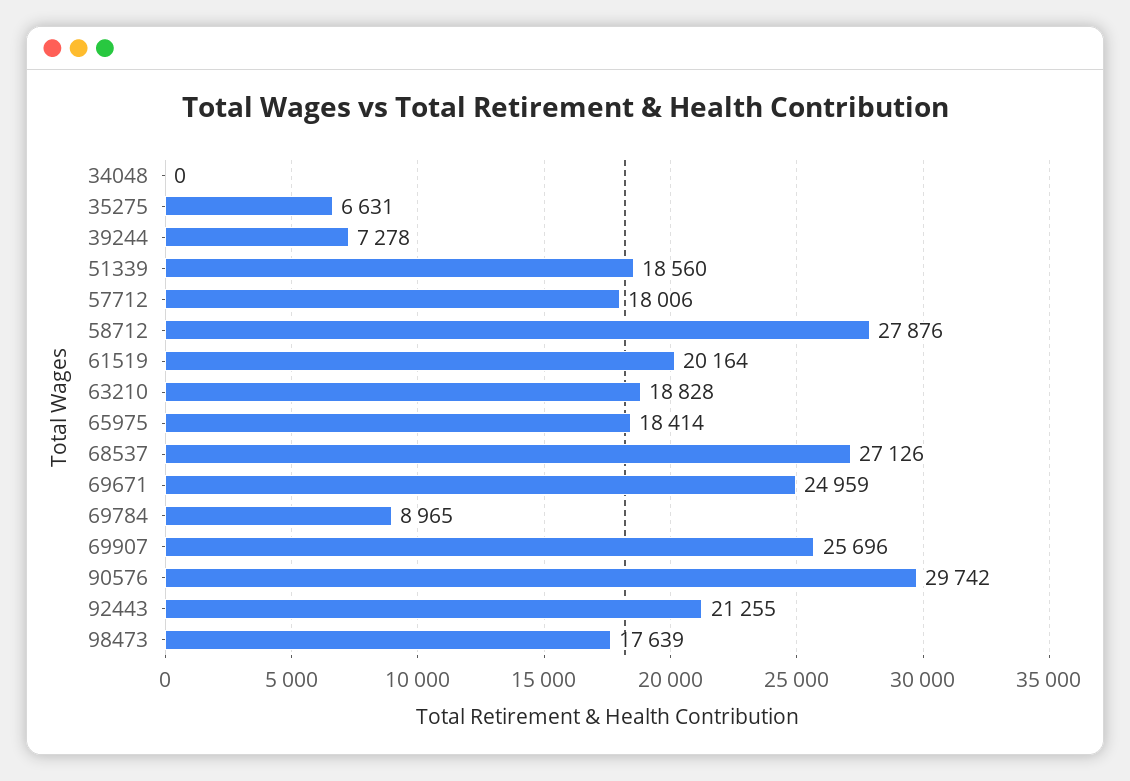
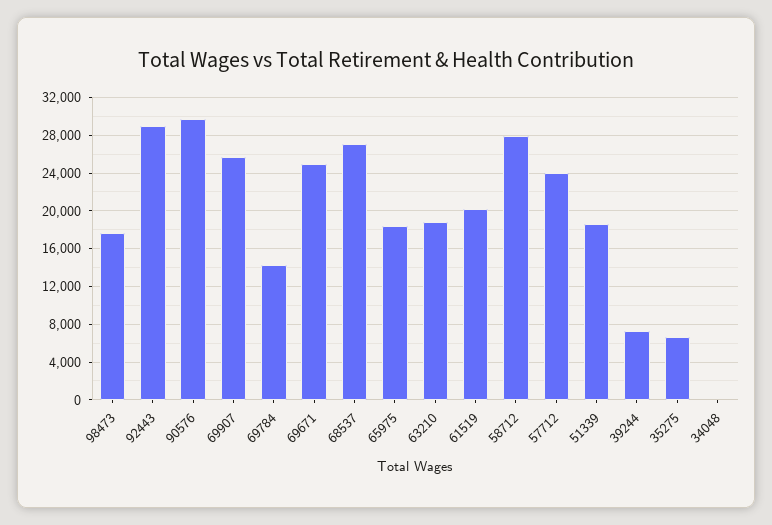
  {
    "34048": 0,
    "35275": 6631,
    "39244": 7278,
    "51339": 18560,
-   "57712": 18006,
+   "57712": 24000,
    "58712": 27876,
    "61519": 20164,
    "63210": 18828,
    "65975": 18414,
    "68537": 27126,
    "69671": 24959,
-   "69784": 8965,
+   "69784": 14000,
    "69907": 25696,
    "90576": 29742,
-   "92443": 21255,
+   "92443": 29000,
    "98473": 17639
  }

